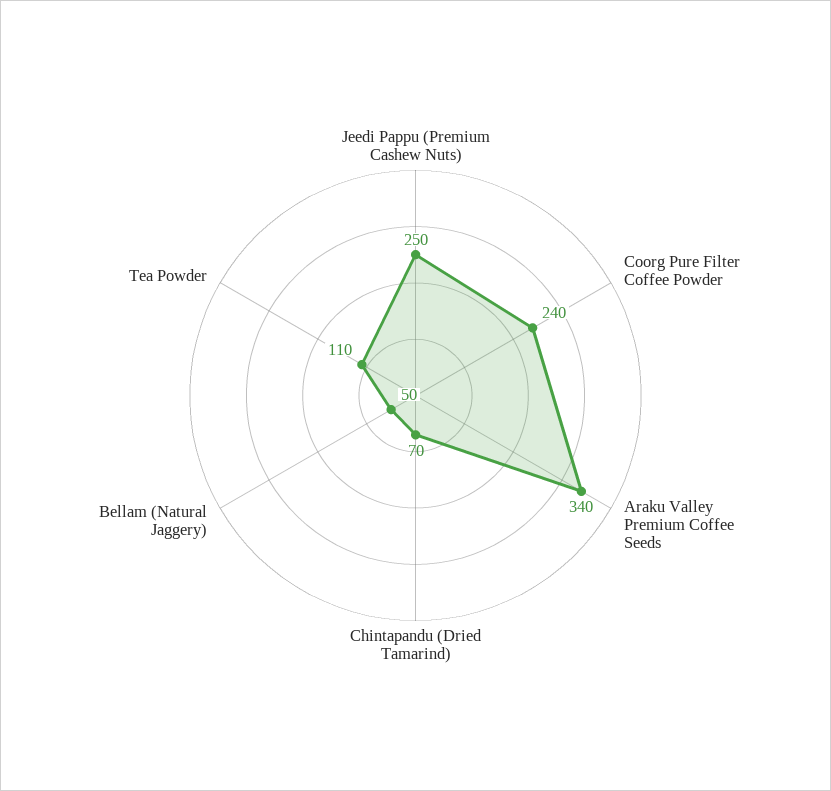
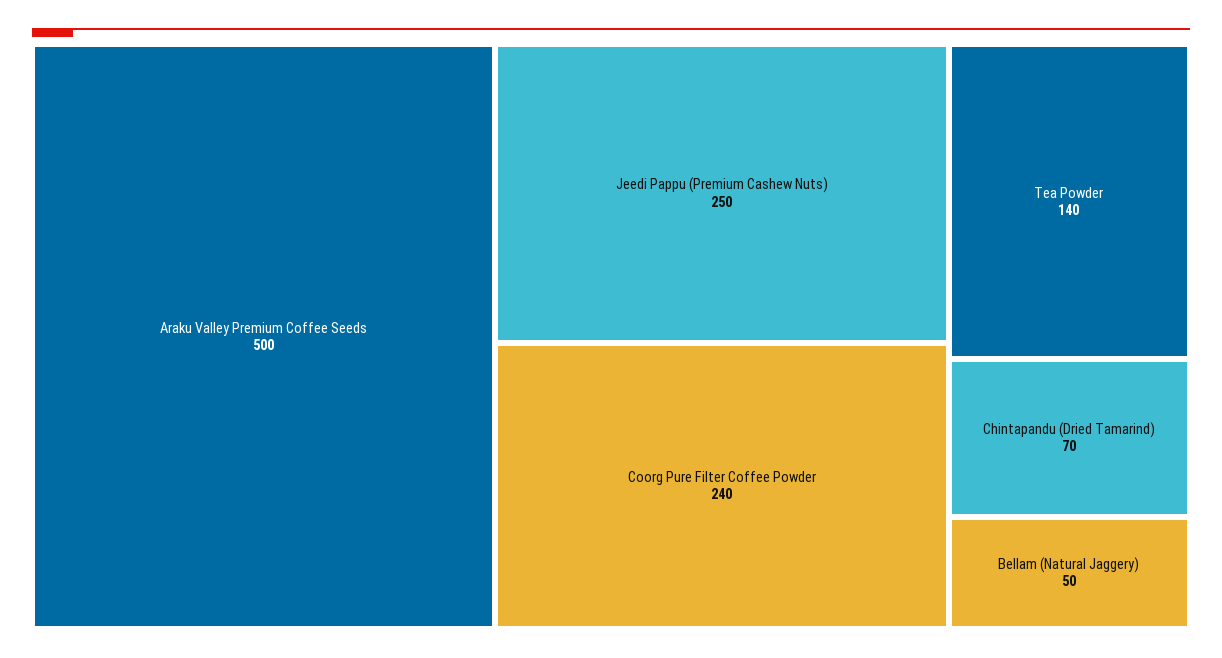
  {
    "Jeedi Pappu (Premium Cashew Nuts)": 250,
    "Coorg Pure Filter Coffee Powder": 240,
-   "Araku Valley Premium Coffee Seeds": 340,
+   "Araku Valley Premium Coffee Seeds": 500,
    "Chintapandu (Dried Tamarind)": 70,
    "Bellam (Natural Jaggery)": 50,
-   "Tea Powder": 110
+   "Tea Powder": 140
  }

